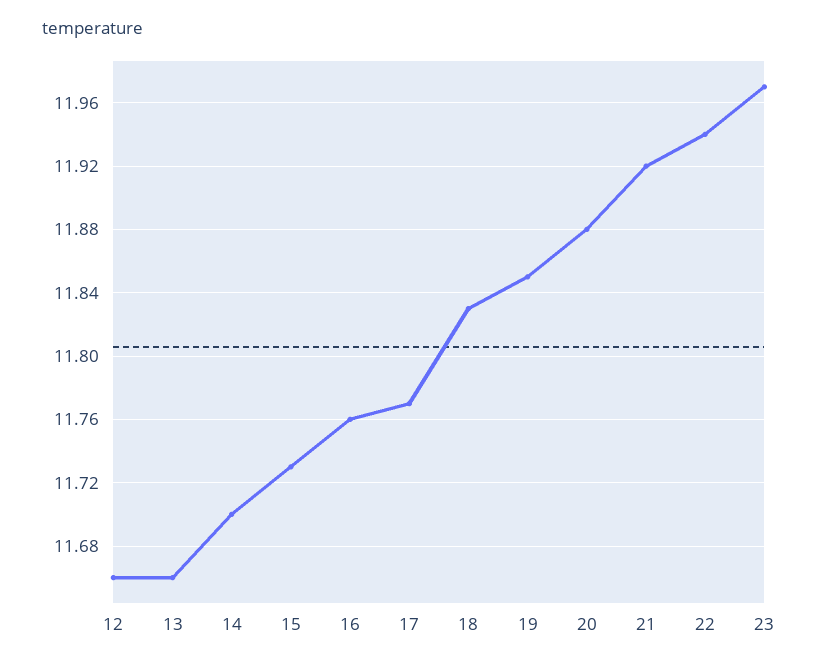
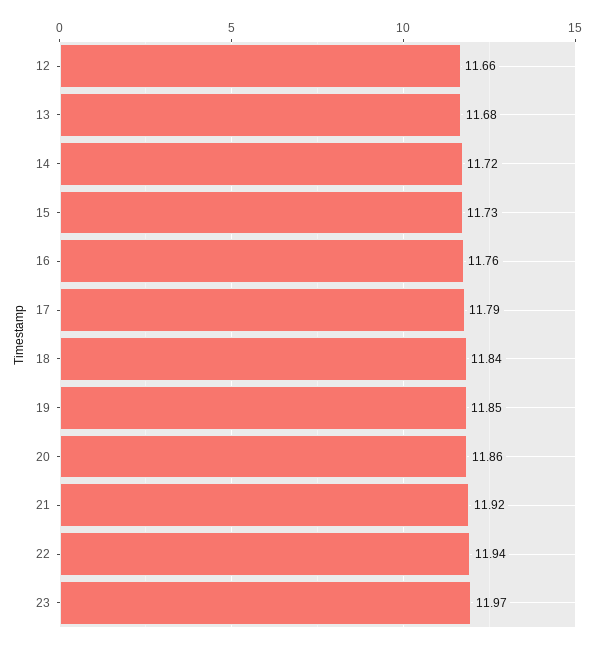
  {
    "12": 11.66,
-   "13": 11.66,
+   "13": 11.68,
-   "14": 11.7,
+   "14": 11.72,
    "15": 11.73,
    "16": 11.76,
-   "17": 11.77,
+   "17": 11.79,
-   "18": 11.83,
+   "18": 11.84,
    "19": 11.85,
-   "20": 11.88,
+   "20": 11.86,
    "21": 11.92,
    "22": 11.94,
    "23": 11.97
  }

